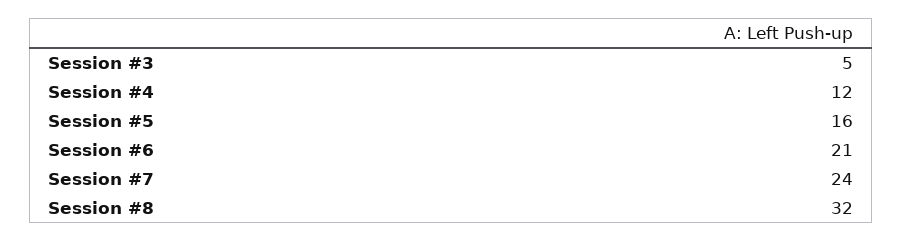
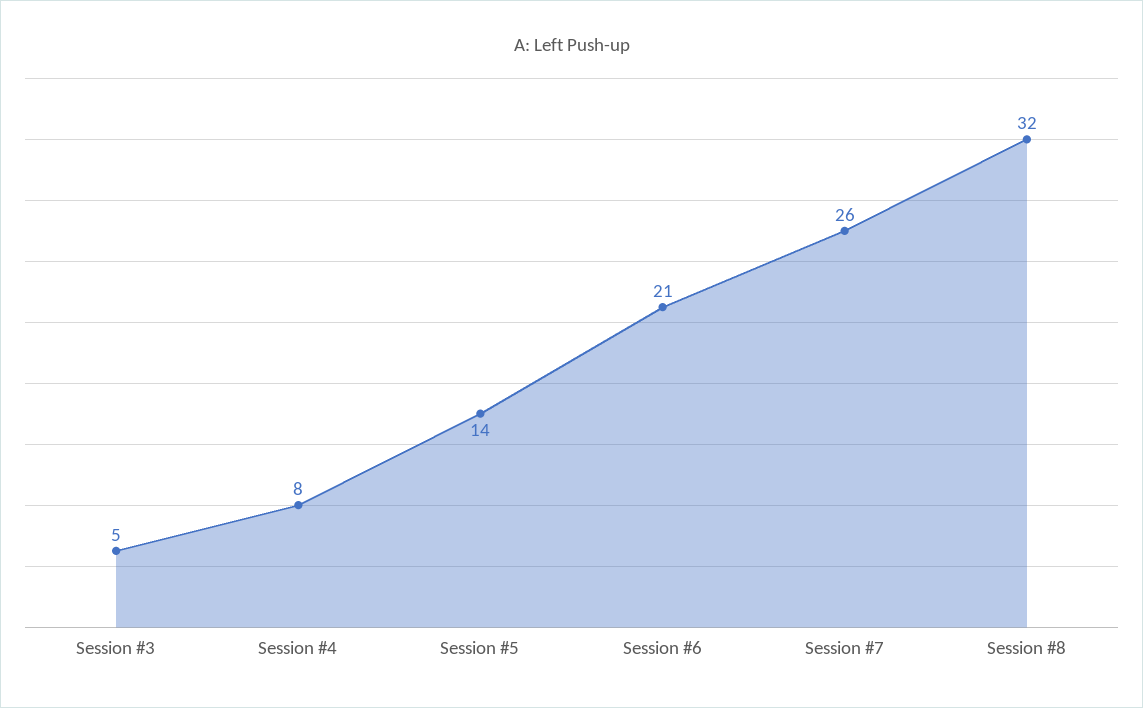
  {
    "Session #3": 5,
-   "Session #4": 12,
+   "Session #4": 8,
-   "Session #5": 16,
+   "Session #5": 14,
    "Session #6": 21,
-   "Session #7": 24,
+   "Session #7": 26,
    "Session #8": 32
  }

